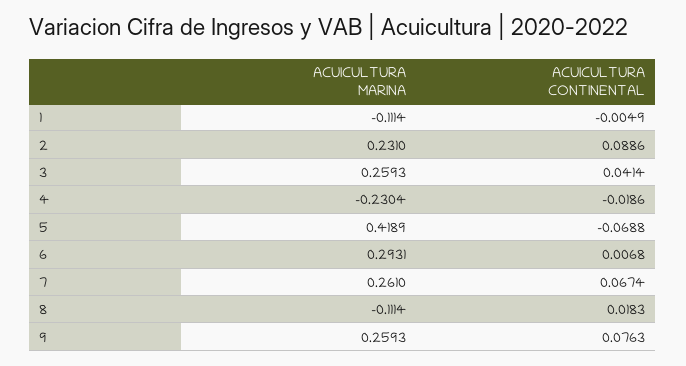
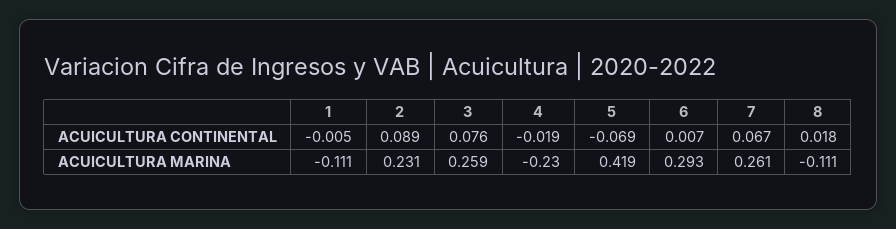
  {
    "ACUICULTURA MARINA": {
      "1": -0.1114,
      "2": 0.231,
      "3": 0.2593,
      "4": -0.2304,
      "5": 0.4189,
      "6": 0.2931,
      "7": 0.261,
-     "8": -0.1114,
+     "8": -0.1114
-     "9": 0.2593
    },
    "ACUICULTURA CONTINENTAL": {
      "1": -0.0049,
      "2": 0.0886,
-     "3": 0.0414,
+     "3": 0.076,
      "4": -0.0186,
      "5": -0.0688,
      "6": 0.0068,
      "7": 0.0674,
-     "8": 0.0183,
+     "8": 0.0183
-     "9": 0.0763
    }
  }

